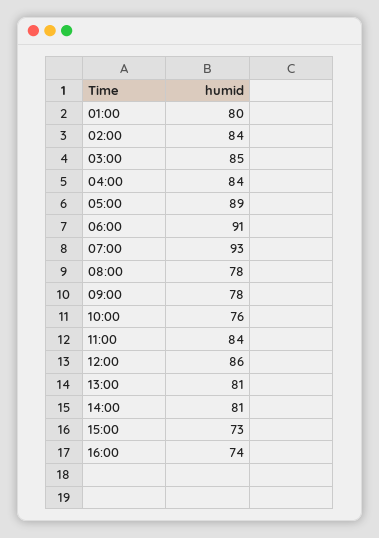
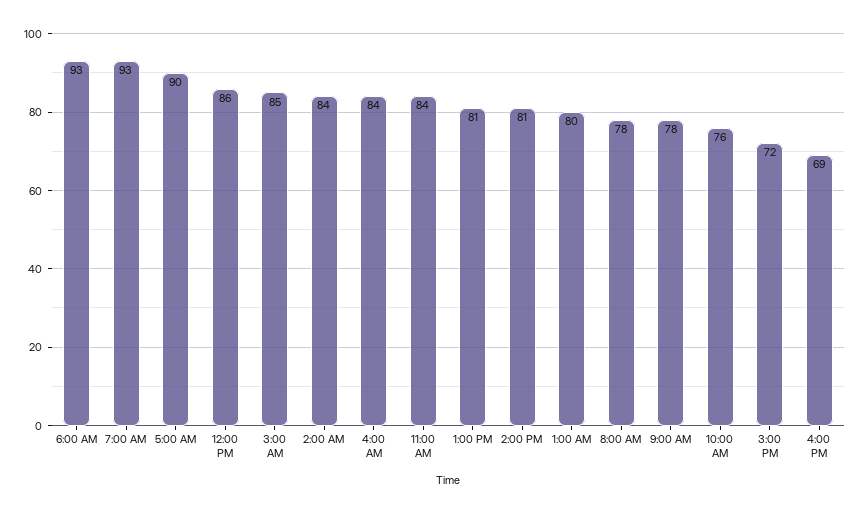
  {
    "01:00": 80,
    "02:00": 84,
    "03:00": 85,
    "04:00": 84,
-   "05:00": 89,
+   "05:00": 90,
-   "06:00": 91,
+   "06:00": 93,
    "07:00": 93,
    "08:00": 78,
    "09:00": 78,
    "10:00": 76,
    "11:00": 84,
    "12:00": 86,
    "13:00": 81,
    "14:00": 81,
-   "15:00": 73,
+   "15:00": 72,
-   "16:00": 74
+   "16:00": 69
  }

